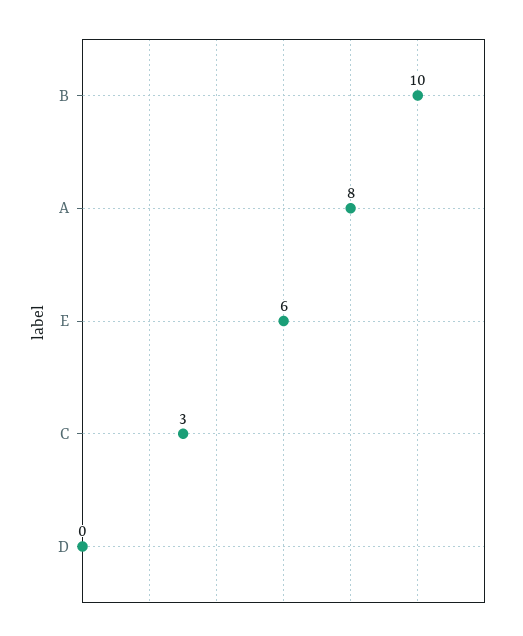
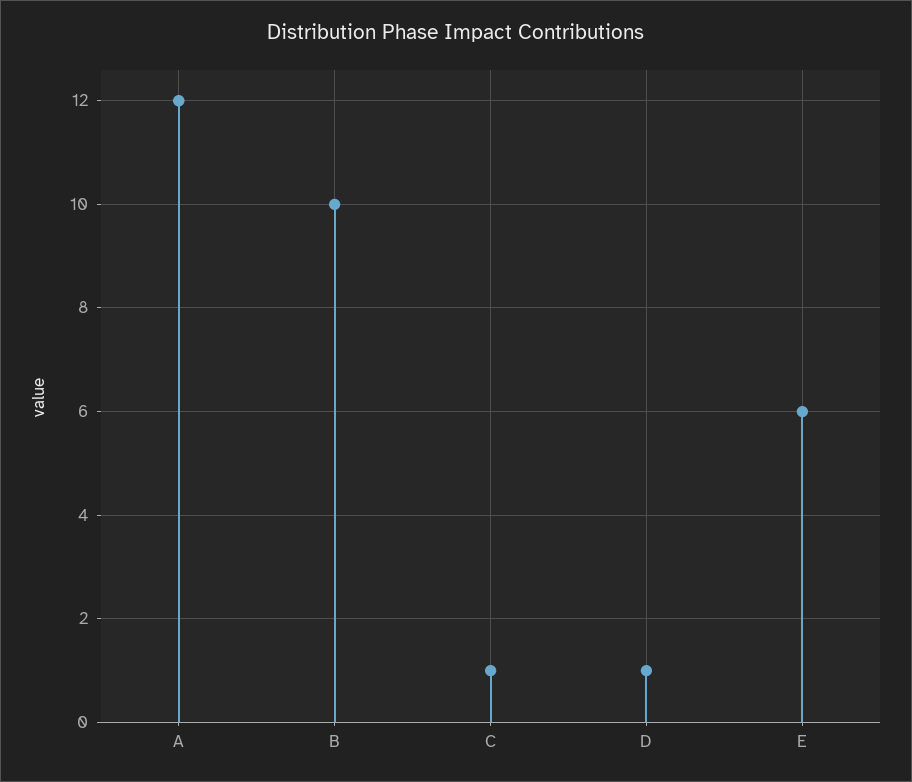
  {
    "B": 10,
-   "A": 8,
+   "A": 12,
    "E": 6,
-   "C": 3,
+   "C": 1,
-   "D": 0
+   "D": 1
  }

